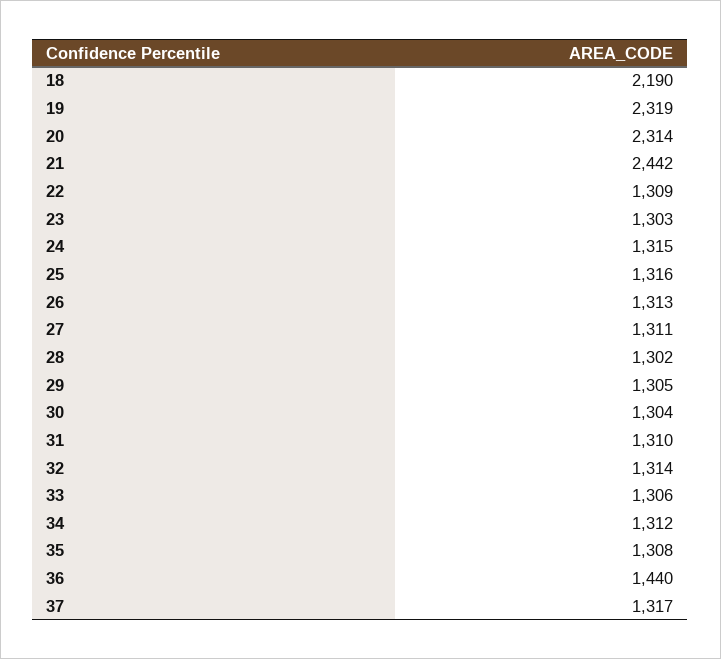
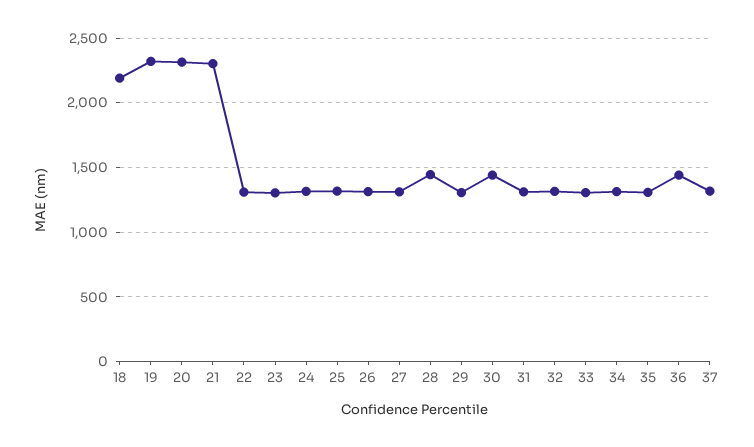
  {
    "18": 2190,
    "19": 2319,
    "20": 2314,
-   "21": 2442,
+   "21": 2300,
    "22": 1309,
    "23": 1303,
    "24": 1315,
    "25": 1316,
    "26": 1313,
    "27": 1311,
-   "28": 1302,
+   "28": 1450,
    "29": 1305,
-   "30": 1304,
+   "30": 1450,
    "31": 1310,
    "32": 1314,
    "33": 1306,
    "34": 1312,
    "35": 1308,
    "36": 1440,
    "37": 1317
  }

